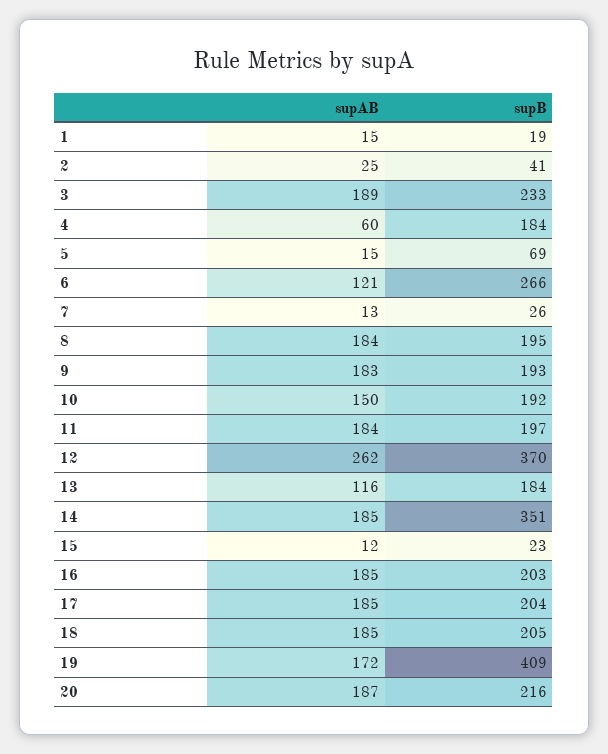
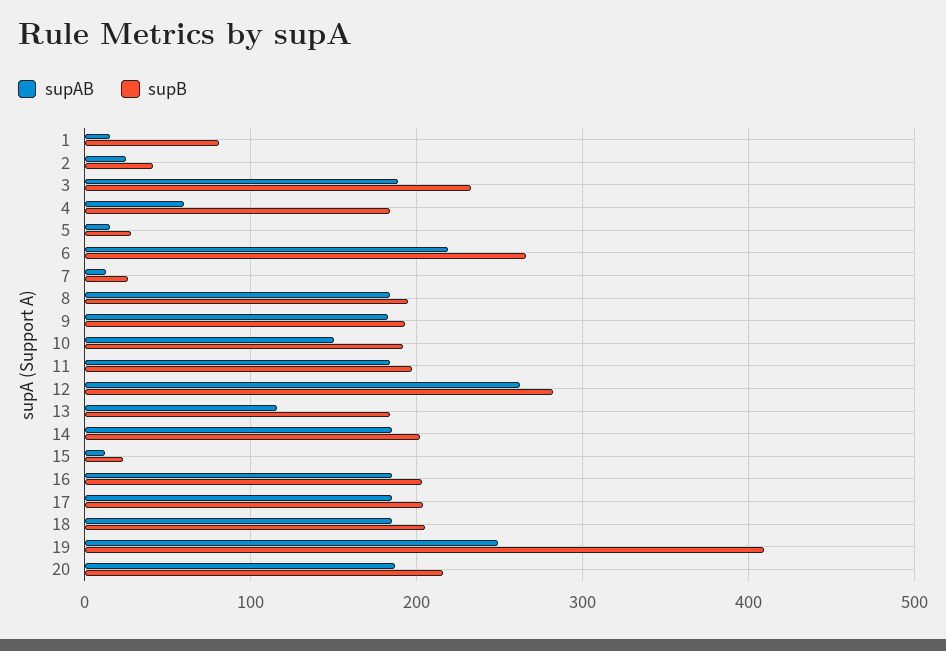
  {
    "supAB": {
      "1": 15,
      "2": 25,
      "3": 189,
      "4": 60,
      "5": 15,
-     "6": 121,
+     "6": 220,
      "7": 13,
      "8": 184,
      "9": 183,
      "10": 150,
      "11": 184,
      "12": 262,
      "13": 116,
      "14": 185,
      "15": 12,
      "16": 185,
      "17": 185,
      "18": 185,
-     "19": 172,
+     "19": 250,
      "20": 187
    },
    "supB": {
-     "1": 19,
+     "1": 80,
      "2": 41,
      "3": 233,
      "4": 184,
-     "5": 69,
+     "5": 30,
      "6": 266,
      "7": 26,
      "8": 195,
      "9": 193,
      "10": 192,
      "11": 197,
-     "12": 370,
+     "12": 280,
      "13": 184,
-     "14": 351,
+     "14": 200,
      "15": 23,
      "16": 203,
      "17": 204,
      "18": 205,
      "19": 409,
      "20": 216
    }
  }

